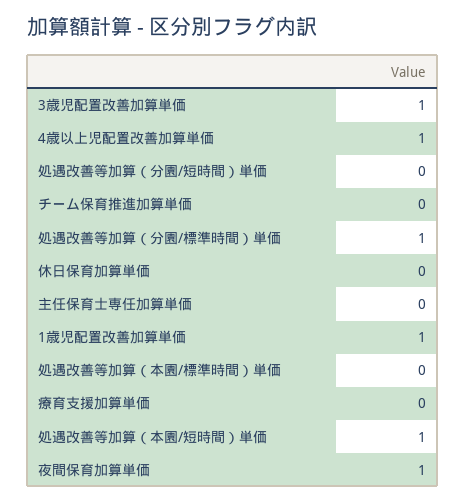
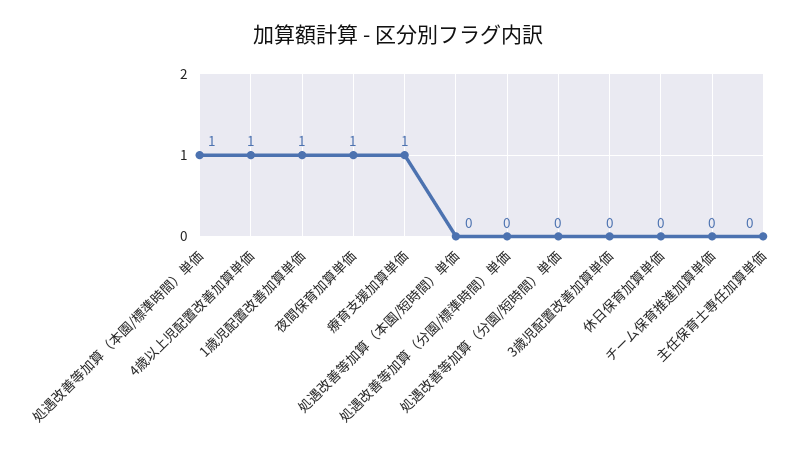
  {
-   "3歳児配置改善加算単価": 1,
+   "3歳児配置改善加算単価": 0,
    "4歳以上児配置改善加算単価": 1,
    "処遇改善等加算（分園/短時間）単価": 0,
    "チーム保育推進加算単価": 0,
-   "処遇改善等加算（分園/標準時間）単価": 1,
+   "処遇改善等加算（分園/標準時間）単価": 0,
    "休日保育加算単価": 0,
    "主任保育士専任加算単価": 0,
    "1歳児配置改善加算単価": 1,
-   "処遇改善等加算（本園/標準時間）単価": 0,
+   "処遇改善等加算（本園/標準時間）単価": 1,
-   "療育支援加算単価": 0,
+   "療育支援加算単価": 1,
-   "処遇改善等加算（本園/短時間）単価": 1,
+   "処遇改善等加算（本園/短時間）単価": 0,
    "夜間保育加算単価": 1
  }

